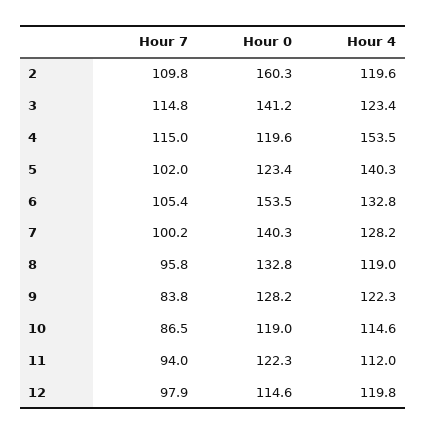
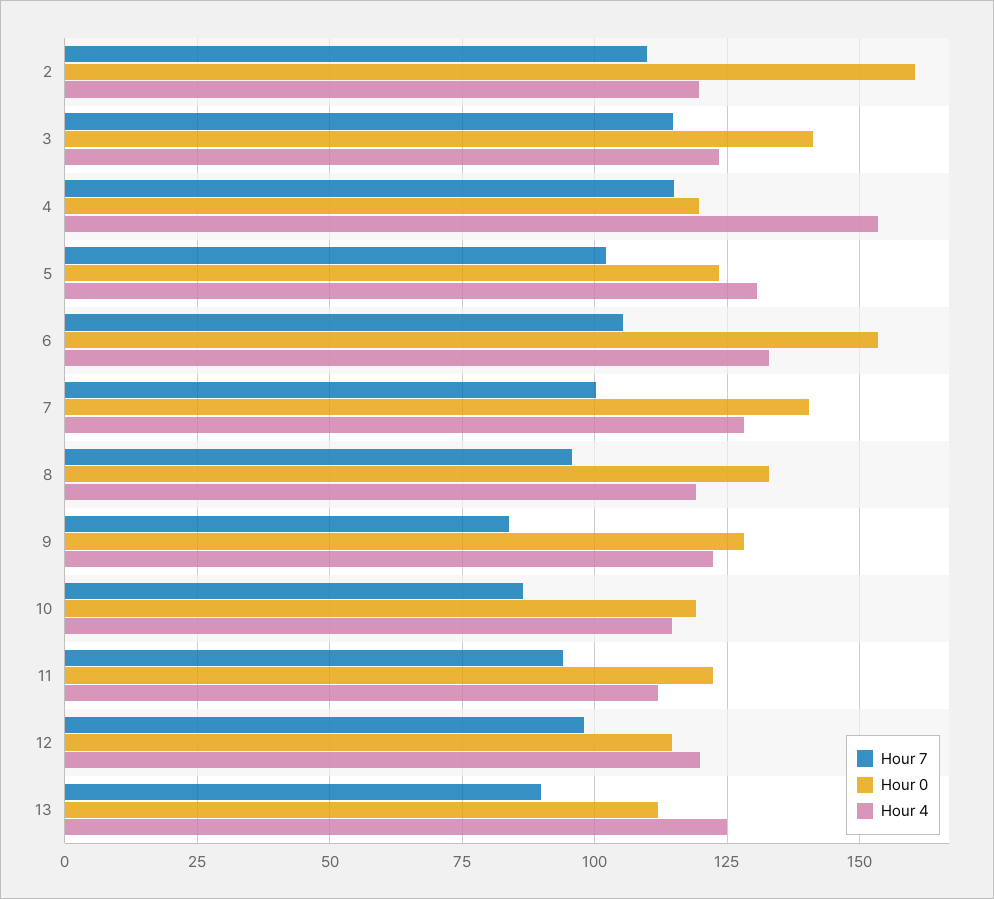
  {
    "Hour 7": {
      "2": 109.8,
      "3": 114.8,
      "4": 115,
      "5": 102,
      "6": 105.4,
      "7": 100.2,
      "8": 95.8,
      "9": 83.8,
      "10": 86.5,
      "11": 94,
-     "12": 97.9
+     "12": 97.9,
+     "13": 90
    },
    "Hour 0": {
      "2": 160.3,
      "3": 141.2,
      "4": 119.6,
      "5": 123.4,
      "6": 153.5,
      "7": 140.3,
      "8": 132.8,
      "9": 128.2,
      "10": 119,
      "11": 122.3,
-     "12": 114.6
+     "12": 114.6,
+     "13": 112.5
    },
    "Hour 4": {
      "2": 119.6,
      "3": 123.4,
      "4": 153.5,
-     "5": 140.3,
+     "5": 130,
      "6": 132.8,
      "7": 128.2,
      "8": 119,
      "9": 122.3,
      "10": 114.6,
      "11": 112,
-     "12": 119.8
+     "12": 119.8,
+     "13": 125
    }
  }

